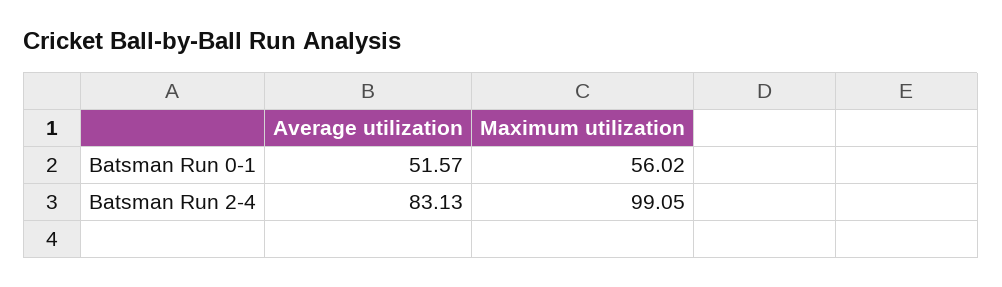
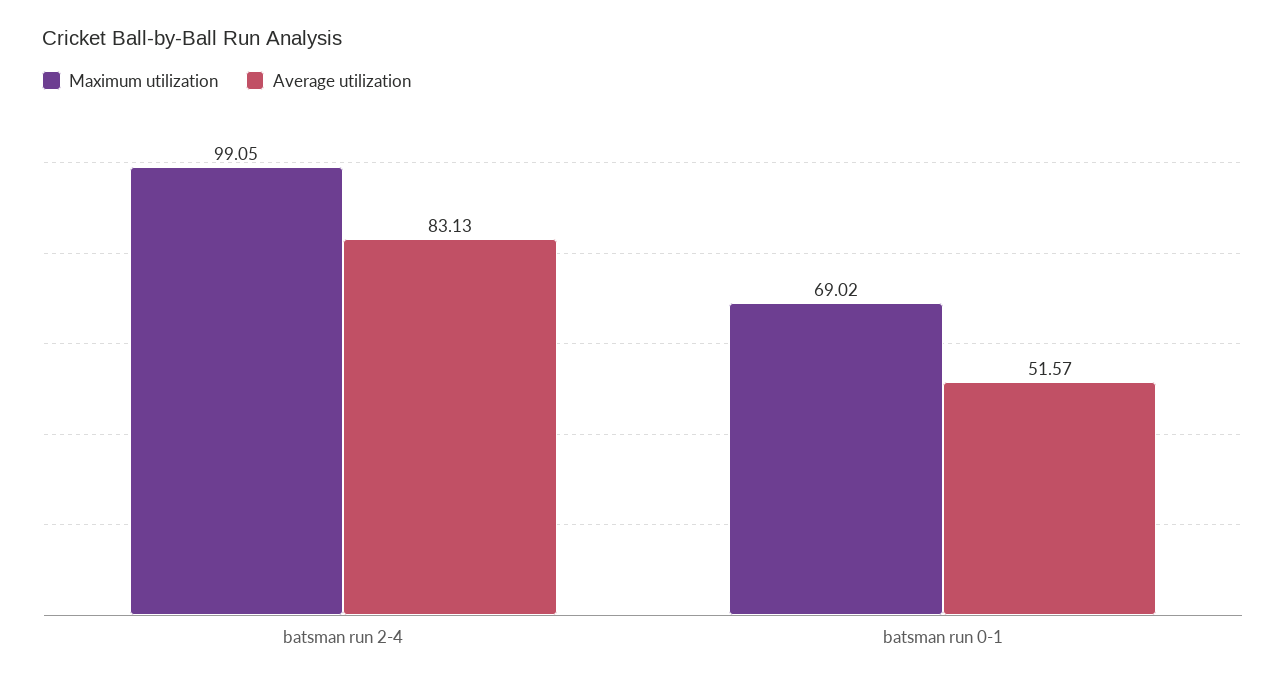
  {
    "Average utilization": {
      "Batsman Run 0-1": 51.57,
      "Batsman Run 2-4": 83.13
    },
    "Maximum utilization": {
-     "Batsman Run 0-1": 56.02,
+     "Batsman Run 0-1": 69.02,
      "Batsman Run 2-4": 99.05
    }
  }

